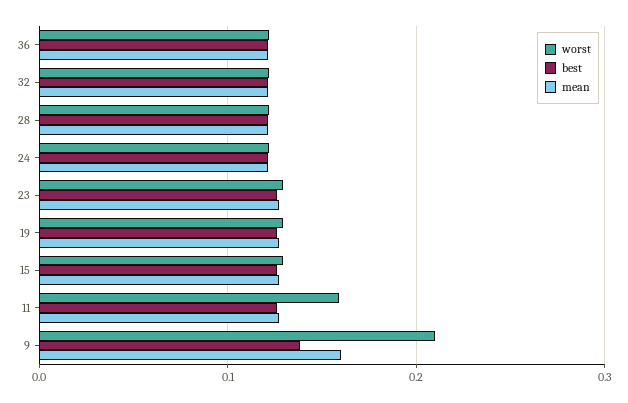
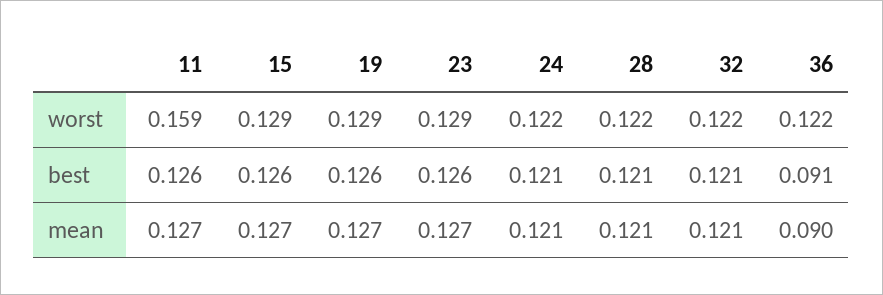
  {
    "worst": {
      "36": 0.122,
      "32": 0.122,
      "28": 0.122,
      "24": 0.122,
      "23": 0.129,
      "19": 0.129,
      "15": 0.129,
-     "11": 0.159,
+     "11": 0.159
-     "9": 0.21
    },
    "best": {
-     "36": 0.12,
+     "36": 0.091,
      "32": 0.121,
      "28": 0.121,
      "24": 0.121,
      "23": 0.126,
      "19": 0.126,
      "15": 0.126,
-     "11": 0.126,
+     "11": 0.126
-     "9": 0.14
    },
    "mean": {
-     "36": 0.12,
+     "36": 0.09,
      "32": 0.121,
      "28": 0.121,
      "24": 0.121,
      "23": 0.127,
      "19": 0.127,
      "15": 0.127,
-     "11": 0.127,
+     "11": 0.127
-     "9": 0.16
    }
  }

